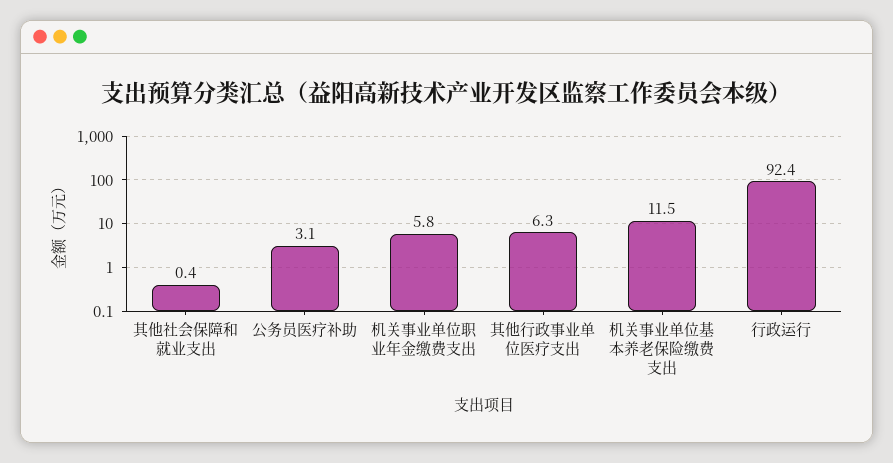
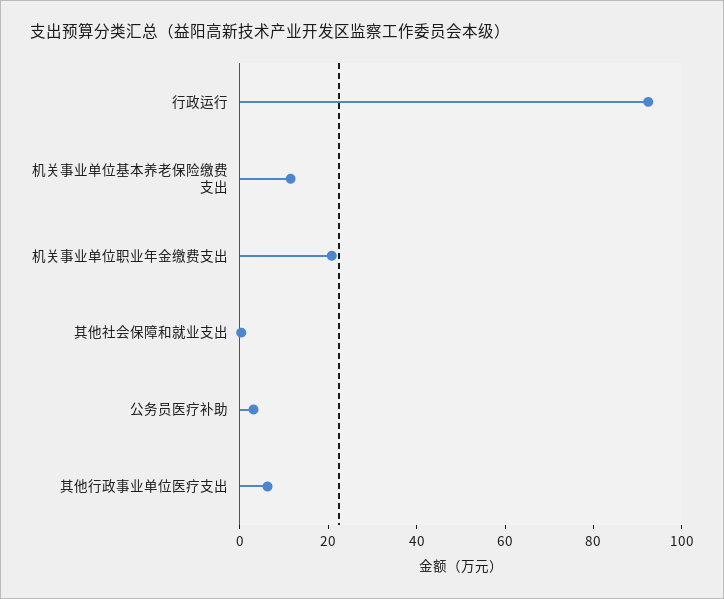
  {
    "其他社会保障和就业支出": 0.4,
    "公务员医疗补助": 3.1,
-   "机关事业单位职业年金缴费支出": 5.8,
+   "机关事业单位职业年金缴费支出": 20,
    "其他行政事业单位医疗支出": 6.3,
    "机关事业单位基本养老保险缴费支出": 11.5,
    "行政运行": 92.4
  }

